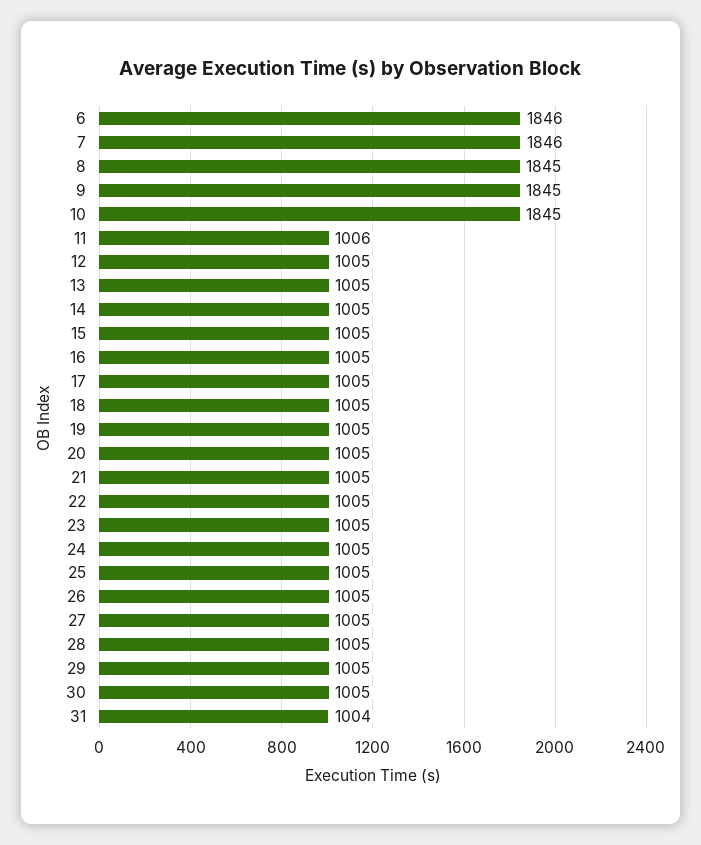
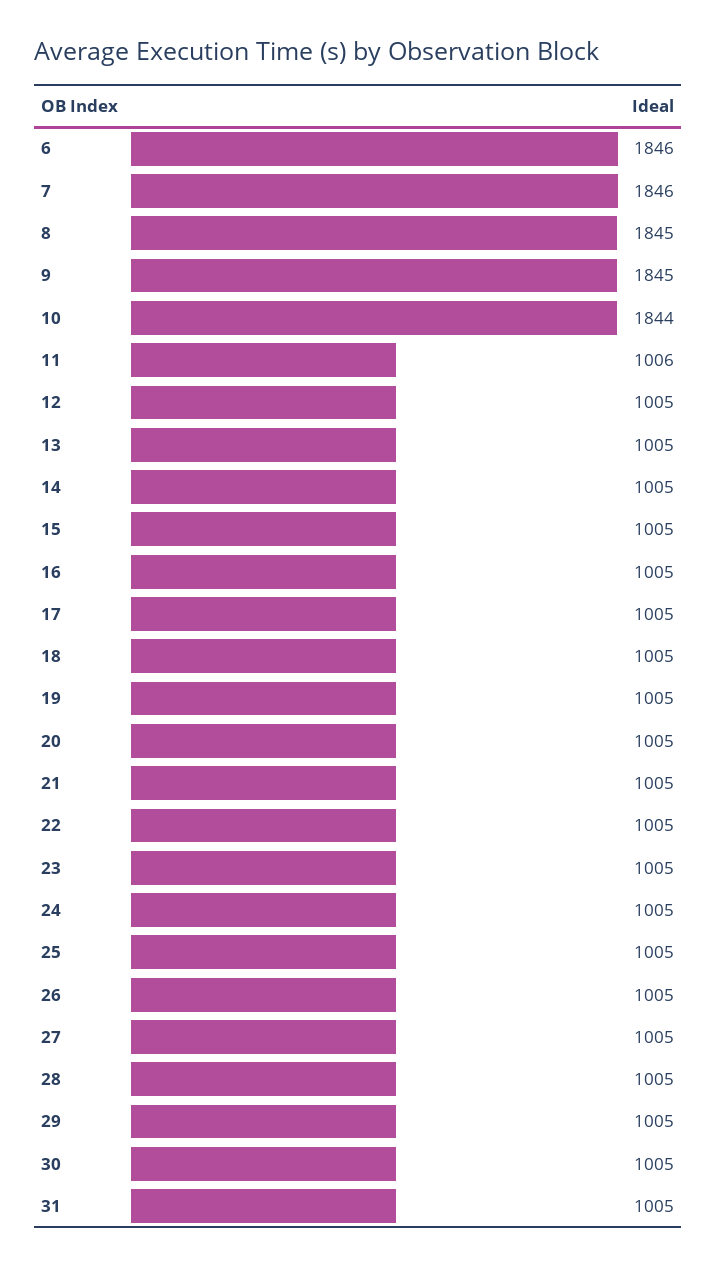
  {
    "6": 1846,
    "7": 1846,
    "8": 1845,
    "9": 1845,
-   "10": 1845,
+   "10": 1844,
    "11": 1006,
    "12": 1005,
    "13": 1005,
    "14": 1005,
    "15": 1005,
    "16": 1005,
    "17": 1005,
    "18": 1005,
    "19": 1005,
    "20": 1005,
    "21": 1005,
    "22": 1005,
    "23": 1005,
    "24": 1005,
    "25": 1005,
    "26": 1005,
    "27": 1005,
    "28": 1005,
    "29": 1005,
    "30": 1005,
-   "31": 1004
+   "31": 1005
  }

